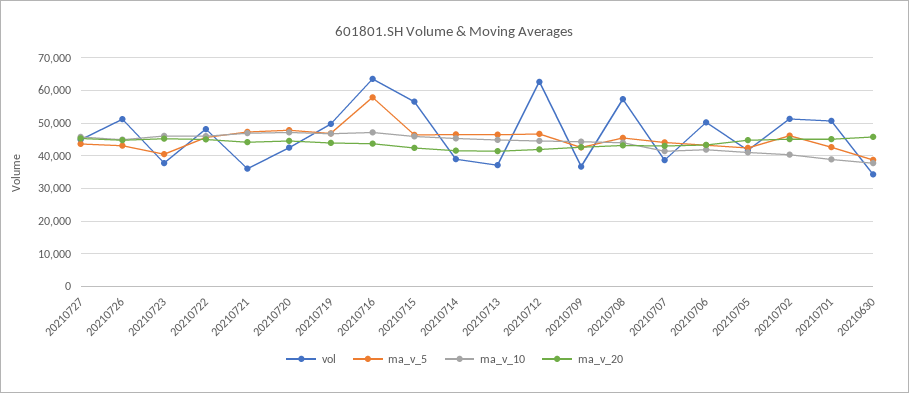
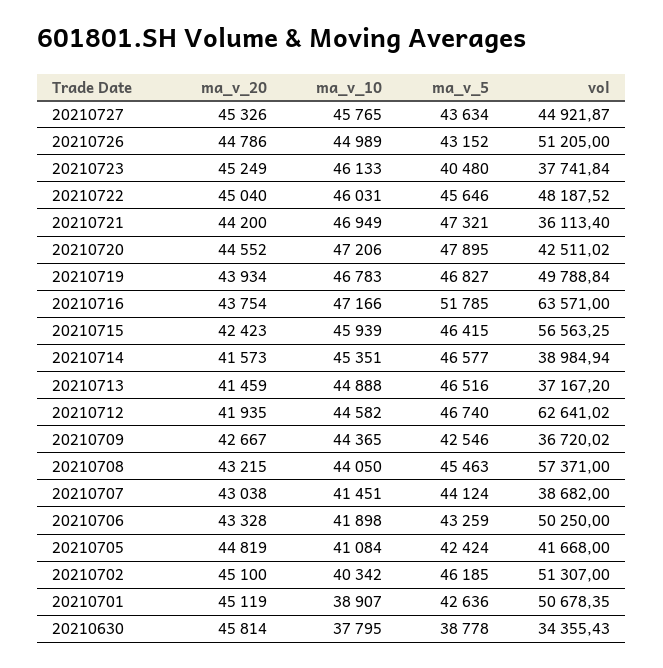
  {
    "vol": {
      "20210727": 44921.87,
      "20210726": 51205,
      "20210723": 37741.84,
      "20210722": 48187.52,
      "20210721": 36113.4,
      "20210720": 42511.02,
      "20210719": 49788.84,
      "20210716": 63571,
      "20210715": 56563.25,
      "20210714": 38984.94,
      "20210713": 37167.2,
      "20210712": 62641.02,
      "20210709": 36720.02,
      "20210708": 57371,
      "20210707": 38682,
      "20210706": 50250,
      "20210705": 41668,
      "20210702": 51307,
      "20210701": 50678.35,
      "20210630": 34355.43
    },
    "ma_v_5": {
      "20210727": 43634,
      "20210726": 43152,
      "20210723": 40480,
      "20210722": 45646,
      "20210721": 47321,
      "20210720": 47895,
      "20210719": 46827,
-     "20210716": 58000,
+     "20210716": 51785,
      "20210715": 46415,
      "20210714": 46577,
      "20210713": 46516,
      "20210712": 46740,
      "20210709": 42546,
      "20210708": 45463,
      "20210707": 44124,
      "20210706": 43259,
      "20210705": 42424,
      "20210702": 46185,
      "20210701": 42636,
      "20210630": 38778
    },
    "ma_v_10": {
      "20210727": 45765,
      "20210726": 44989,
      "20210723": 46133,
      "20210722": 46031,
      "20210721": 46949,
      "20210720": 47206,
      "20210719": 46783,
      "20210716": 47166,
      "20210715": 45939,
      "20210714": 45351,
      "20210713": 44888,
      "20210712": 44582,
      "20210709": 44365,
      "20210708": 44050,
      "20210707": 41451,
      "20210706": 41898,
      "20210705": 41084,
      "20210702": 40342,
      "20210701": 38907,
      "20210630": 37795
    },
    "ma_v_20": {
      "20210727": 45326,
      "20210726": 44786,
      "20210723": 45249,
      "20210722": 45040,
      "20210721": 44200,
      "20210720": 44552,
      "20210719": 43934,
      "20210716": 43754,
      "20210715": 42423,
      "20210714": 41573,
      "20210713": 41459,
      "20210712": 41935,
      "20210709": 42667,
      "20210708": 43215,
      "20210707": 43038,
      "20210706": 43328,
      "20210705": 44819,
      "20210702": 45100,
      "20210701": 45119,
      "20210630": 45814
    }
  }

